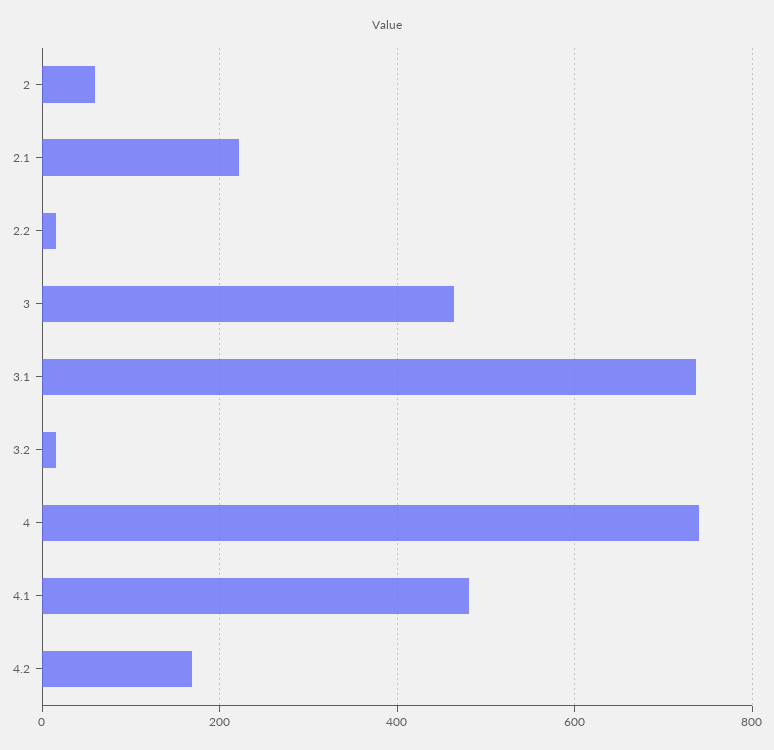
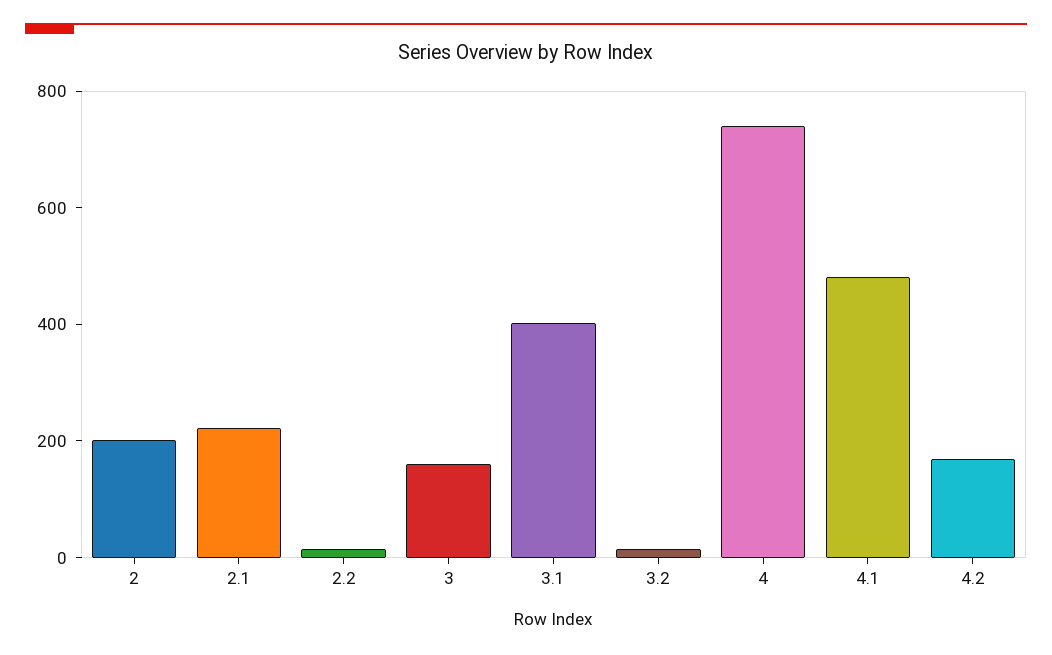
  {
-   "2": 60,
+   "2": 200,
    "2.1": 220,
    "2.2": 20,
-   "3": 460,
+   "3": 150,
-   "3.1": 740,
+   "3.1": 400,
    "3.2": 20,
    "4": 740,
    "4.1": 480,
    "4.2": 160
  }

